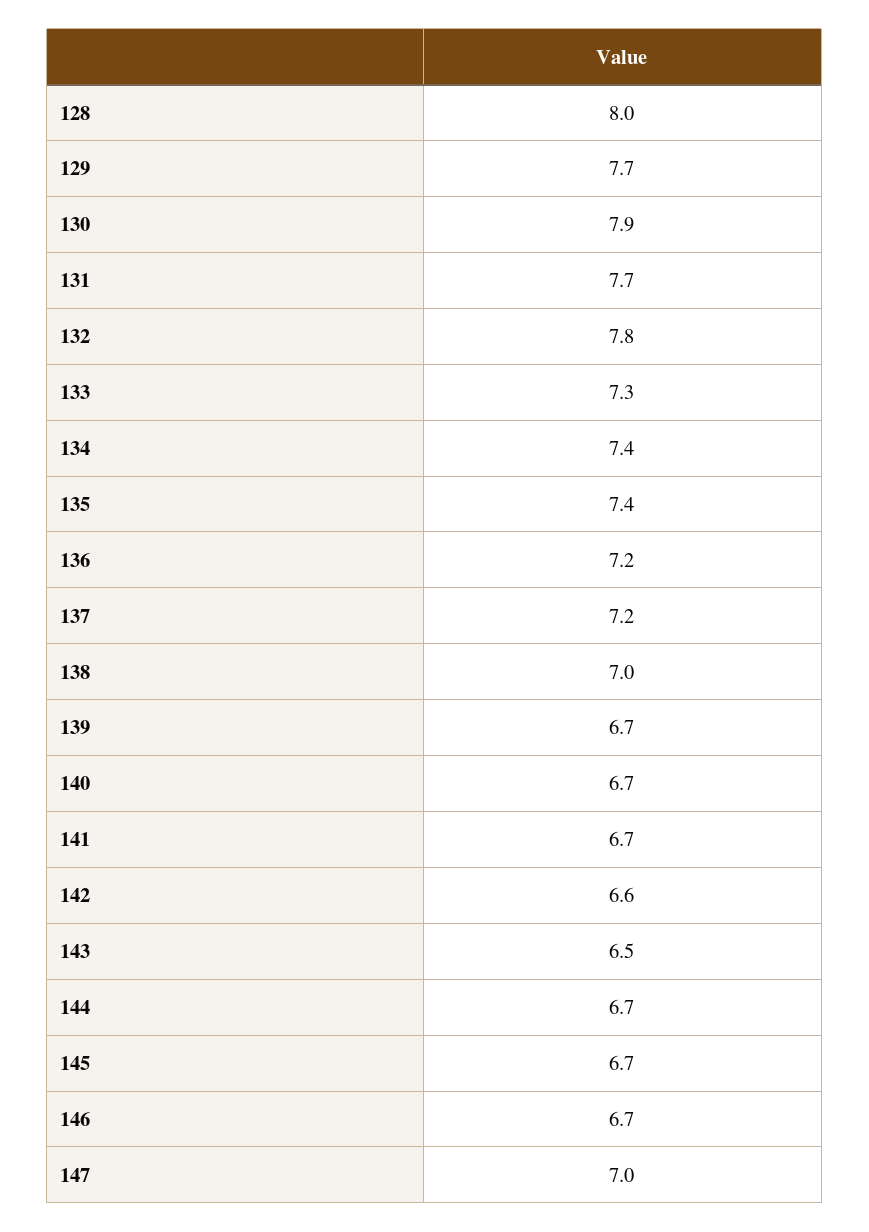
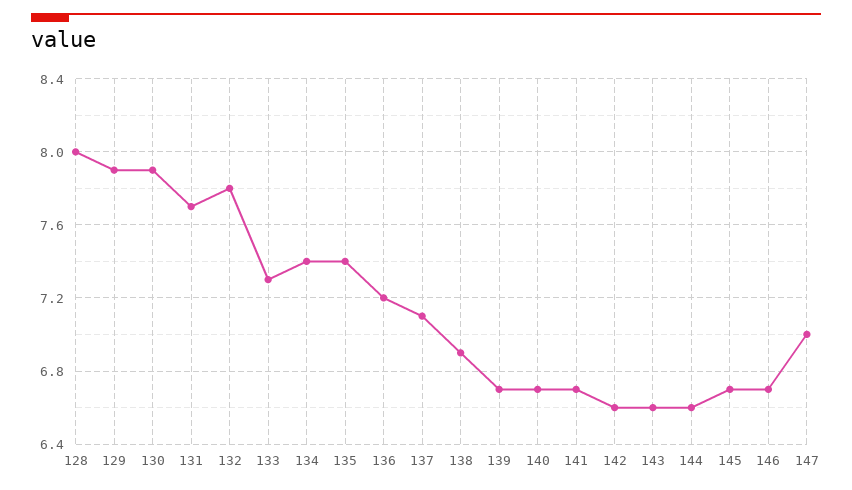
  {
    "128": 8,
-   "129": 7.7,
+   "129": 7.9,
    "130": 7.9,
    "131": 7.7,
    "132": 7.8,
    "133": 7.3,
    "134": 7.4,
    "135": 7.4,
    "136": 7.2,
-   "137": 7.2,
+   "137": 7.1,
-   "138": 7,
+   "138": 6.9,
    "139": 6.7,
    "140": 6.7,
    "141": 6.7,
    "142": 6.6,
-   "143": 6.5,
+   "143": 6.6,
-   "144": 6.7,
+   "144": 6.6,
    "145": 6.7,
    "146": 6.7,
    "147": 7
  }

